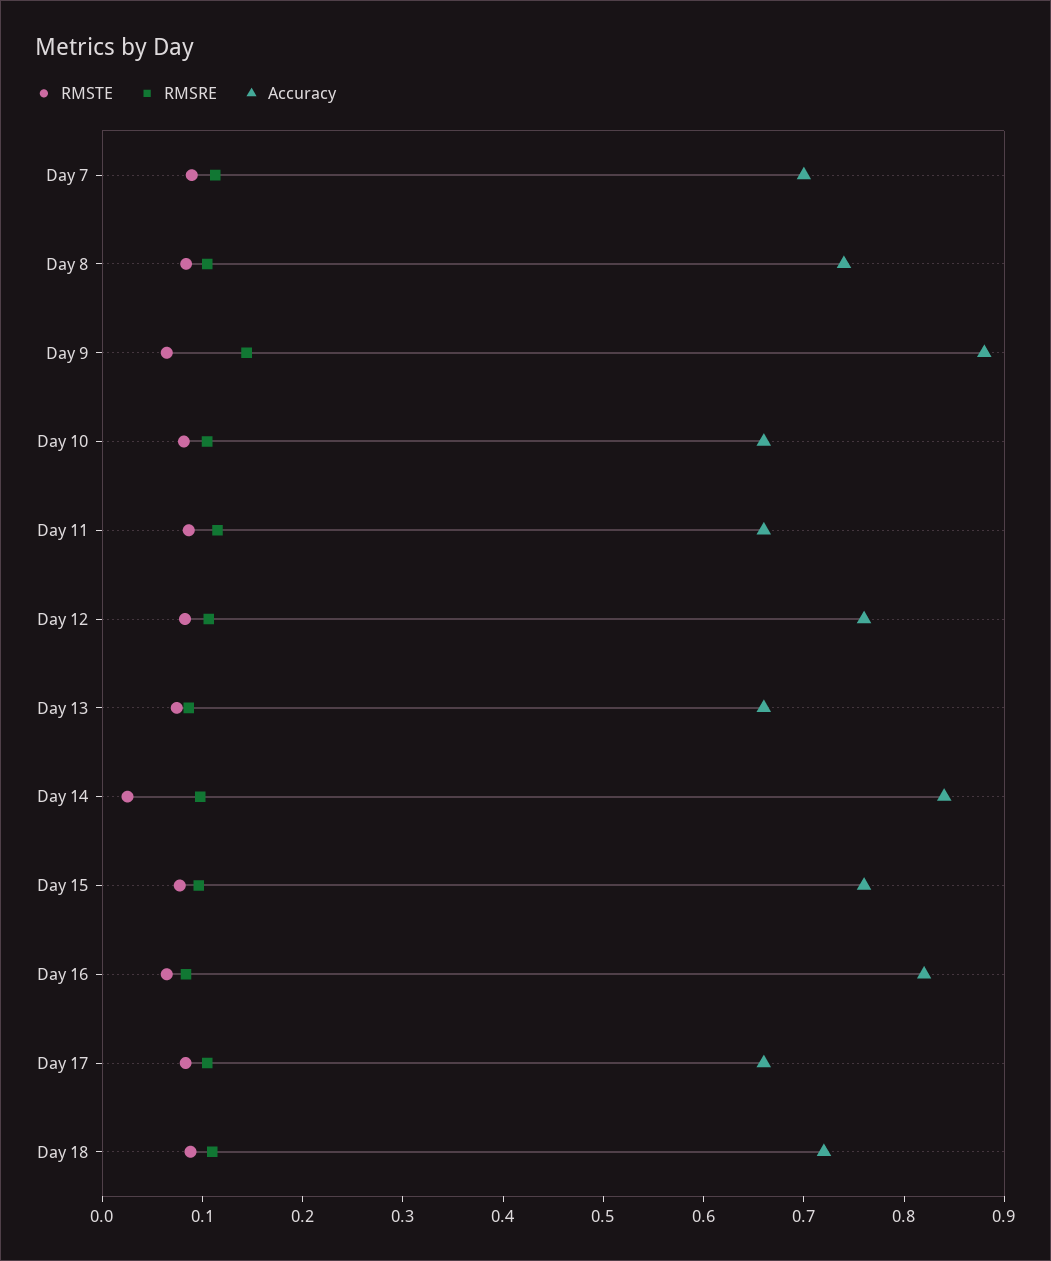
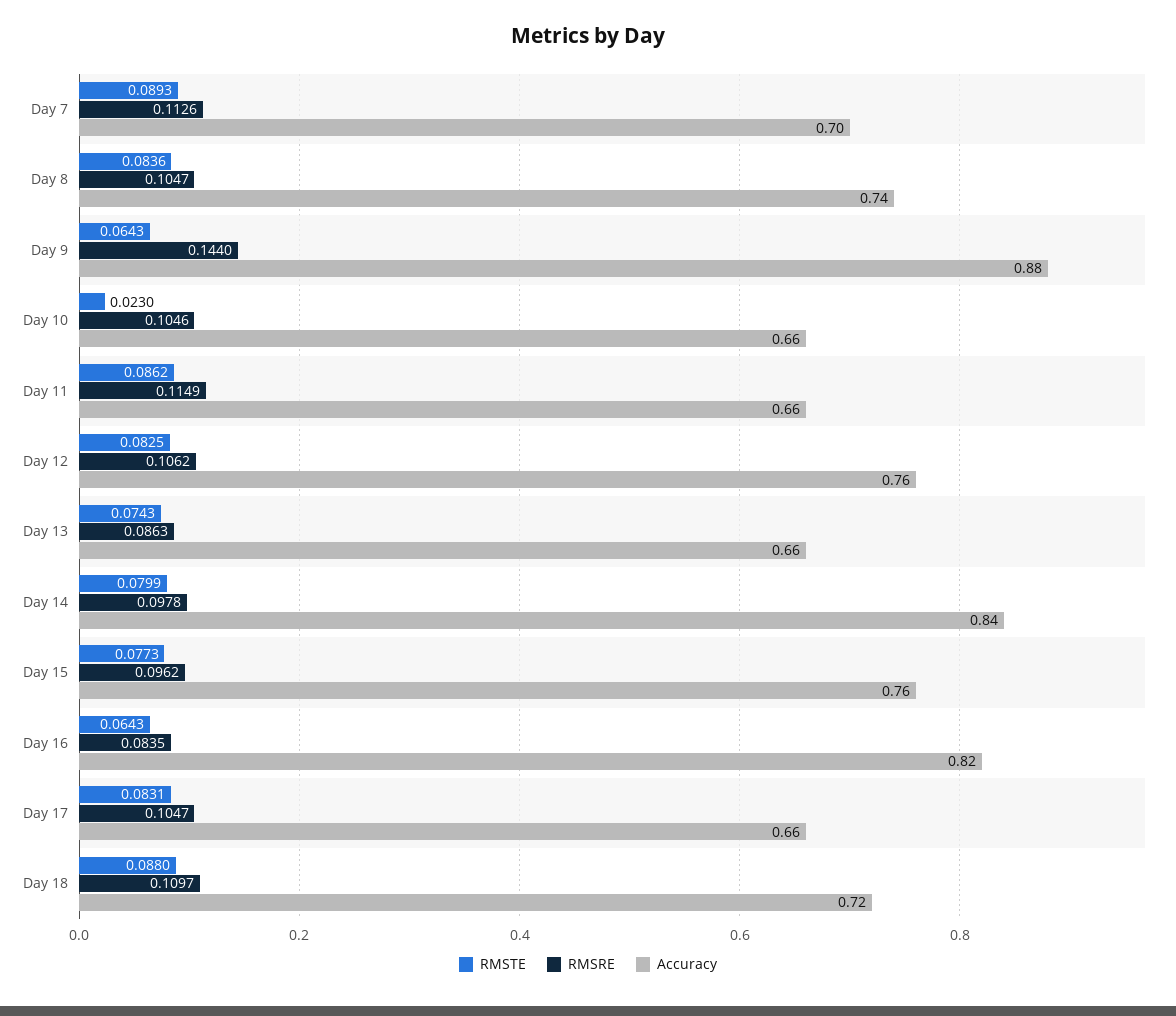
  {
    "RMSTE": {
      "Day 7": 0.0893,
      "Day 8": 0.0836,
      "Day 9": 0.0643,
-     "Day 10": 0.08,
+     "Day 10": 0.023,
      "Day 11": 0.0862,
      "Day 12": 0.0825,
      "Day 13": 0.0743,
-     "Day 14": 0.02,
+     "Day 14": 0.0799,
      "Day 15": 0.0773,
      "Day 16": 0.0643,
      "Day 17": 0.0831,
      "Day 18": 0.088
    },
    "RMSRE": {
      "Day 7": 0.1126,
      "Day 8": 0.1047,
      "Day 9": 0.144,
      "Day 10": 0.1046,
      "Day 11": 0.1149,
      "Day 12": 0.1062,
      "Day 13": 0.0863,
      "Day 14": 0.0978,
      "Day 15": 0.0962,
      "Day 16": 0.0835,
      "Day 17": 0.1047,
      "Day 18": 0.1097
    },
    "Accuracy": {
      "Day 7": 0.7,
      "Day 8": 0.74,
      "Day 9": 0.88,
      "Day 10": 0.66,
      "Day 11": 0.66,
      "Day 12": 0.76,
      "Day 13": 0.66,
      "Day 14": 0.84,
      "Day 15": 0.76,
      "Day 16": 0.82,
      "Day 17": 0.66,
      "Day 18": 0.72
    }
  }

